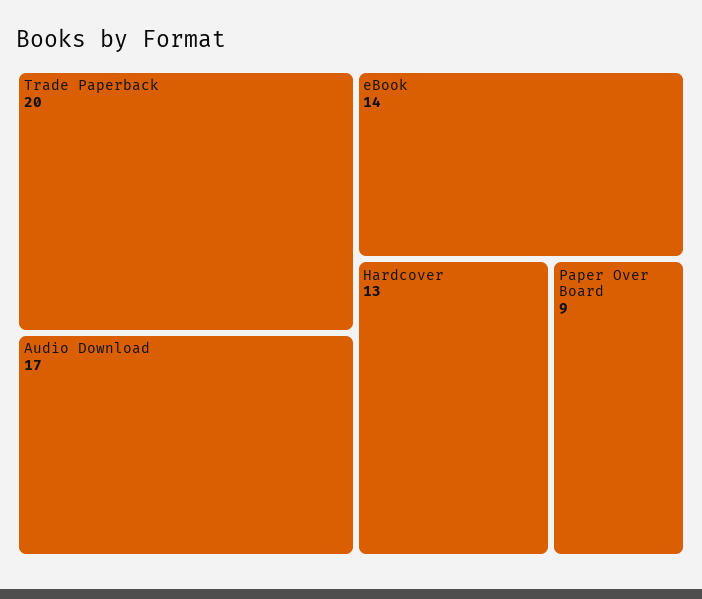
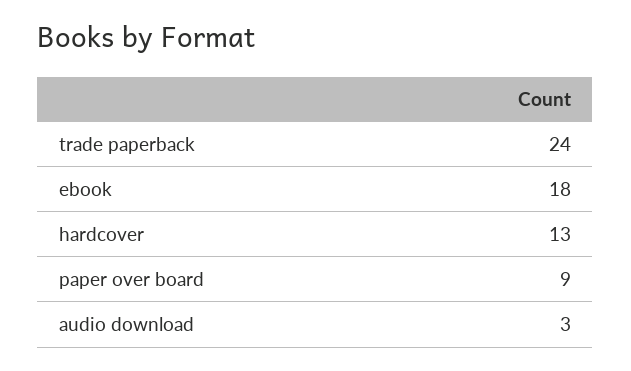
  {
-   "Trade Paperback": 20,
+   "Trade Paperback": 24,
-   "Audio Download": 17,
+   "Audio Download": 3,
-   "eBook": 14,
+   "eBook": 18,
    "Hardcover": 13,
    "Paper Over Board": 9
  }

